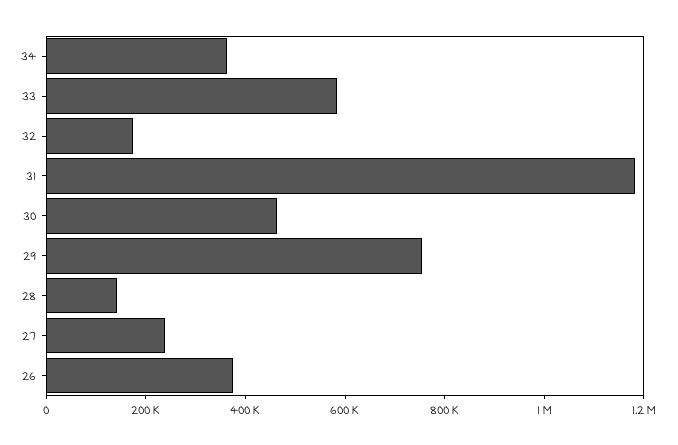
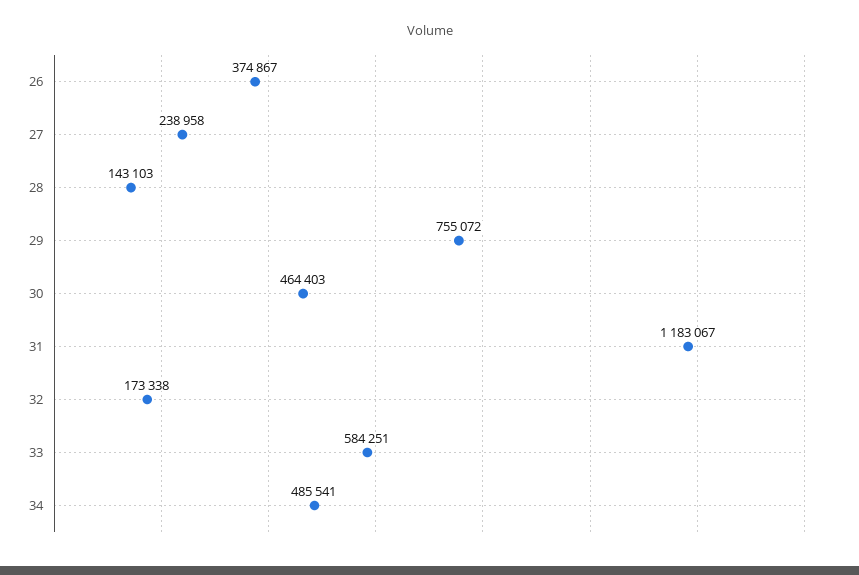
  {
-   "34": 350000,
+   "34": 485541,
    "33": 584251,
    "32": 173338,
    "31": 1183067,
    "30": 464403,
    "29": 755072,
    "28": 143103,
    "27": 238958,
    "26": 374867
  }

